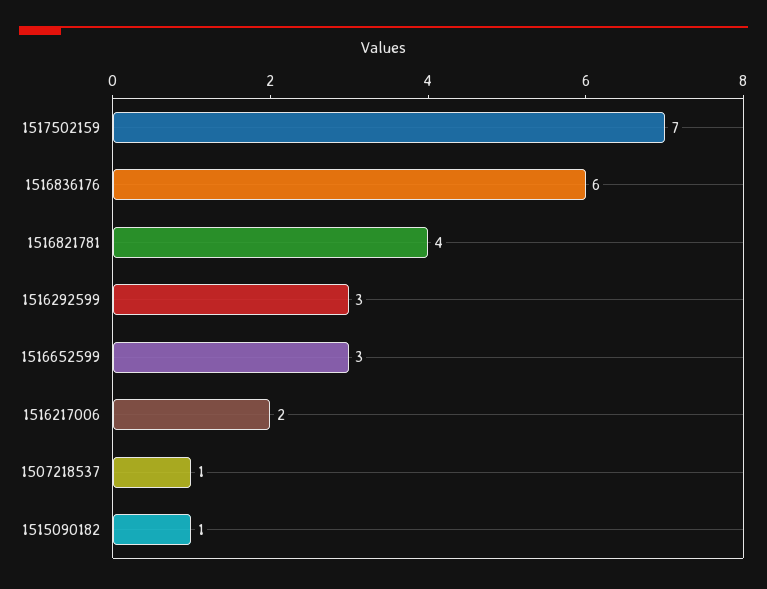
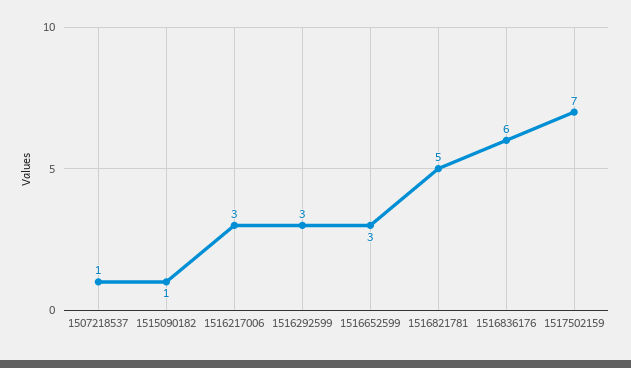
  {
    "1517502159": 7,
    "1516836176": 6,
-   "1516821781": 4,
+   "1516821781": 5,
    "1516292599": 3,
    "1516652599": 3,
-   "1516217006": 2,
+   "1516217006": 3,
    "1507218537": 1,
    "1515090182": 1
  }

